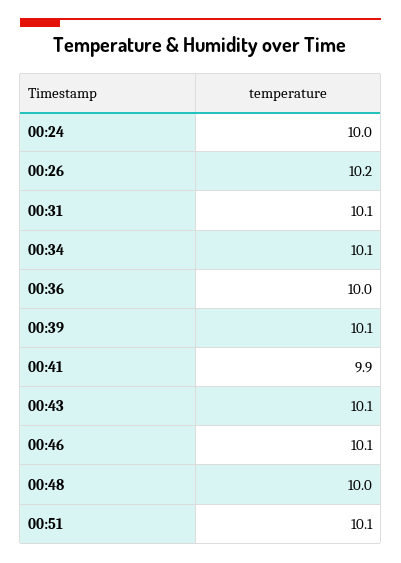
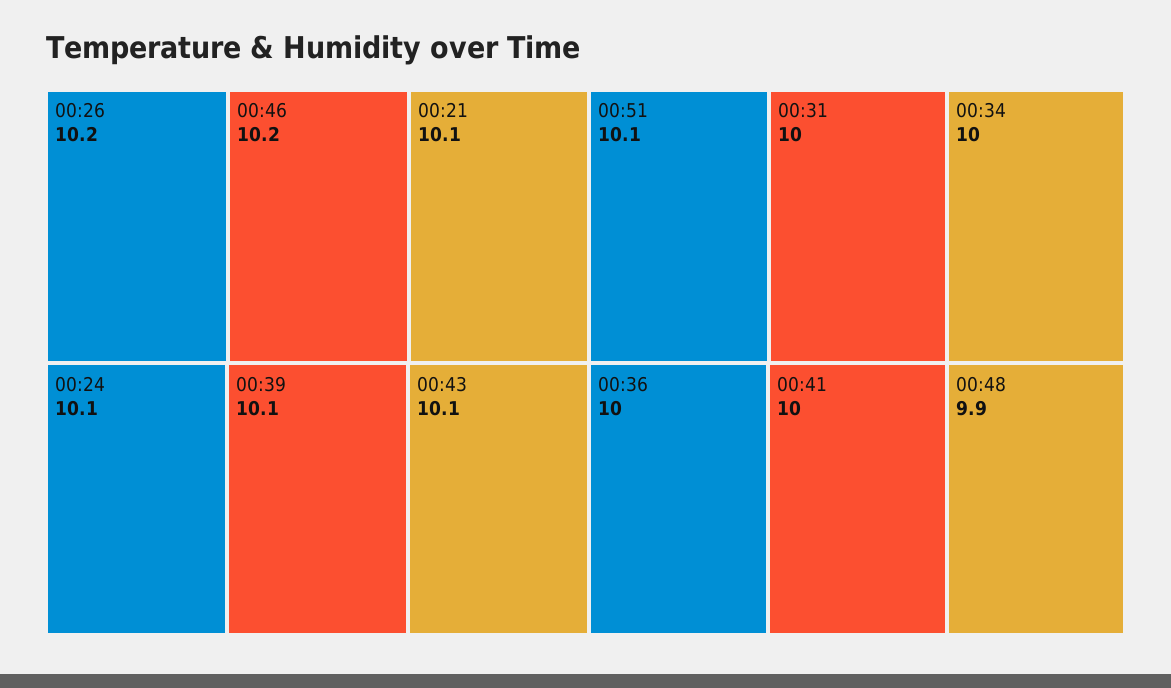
  {
-   "00:24": 10,
+   "00:24": 10.1,
    "00:26": 10.2,
-   "00:31": 10.1,
+   "00:31": 10,
-   "00:34": 10.1,
+   "00:34": 10,
    "00:36": 10,
    "00:39": 10.1,
-   "00:41": 9.9,
+   "00:41": 10,
    "00:43": 10.1,
-   "00:46": 10.1,
+   "00:46": 10.2,
-   "00:48": 10,
+   "00:48": 9.9,
-   "00:51": 10.1
+   "00:51": 10.1,
+   "00:21": 10.1
  }

